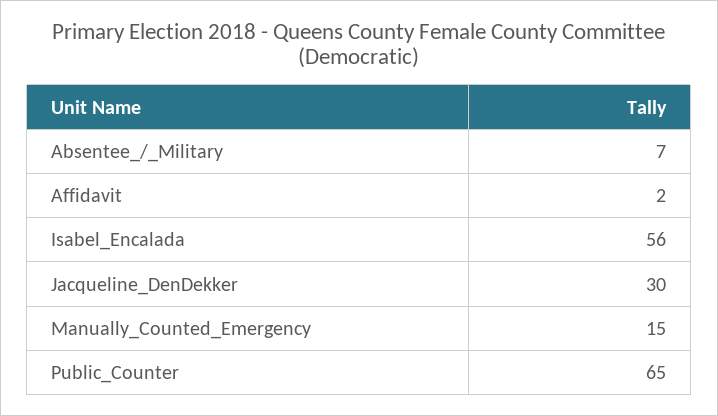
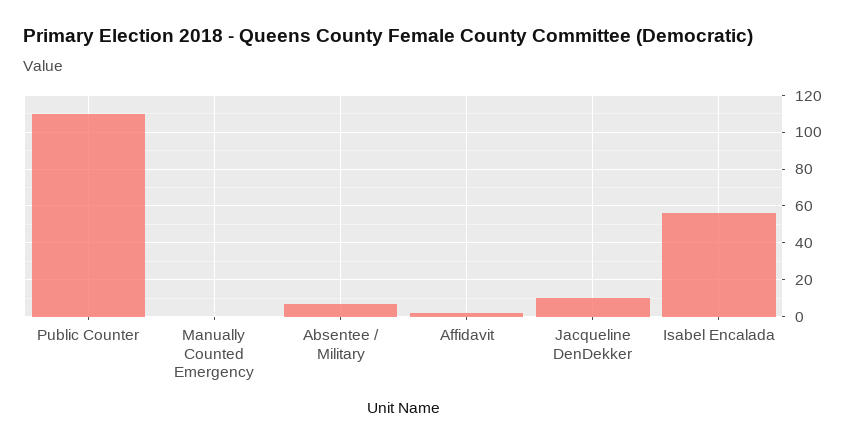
  {
    "Absentee_/_Military": 7,
    "Affidavit": 2,
    "Isabel_Encalada": 56,
-   "Jacqueline_DenDekker": 30,
+   "Jacqueline_DenDekker": 10,
-   "Manually_Counted_Emergency": 15,
+   "Manually_Counted_Emergency": 0,
-   "Public_Counter": 65
+   "Public_Counter": 110
  }

